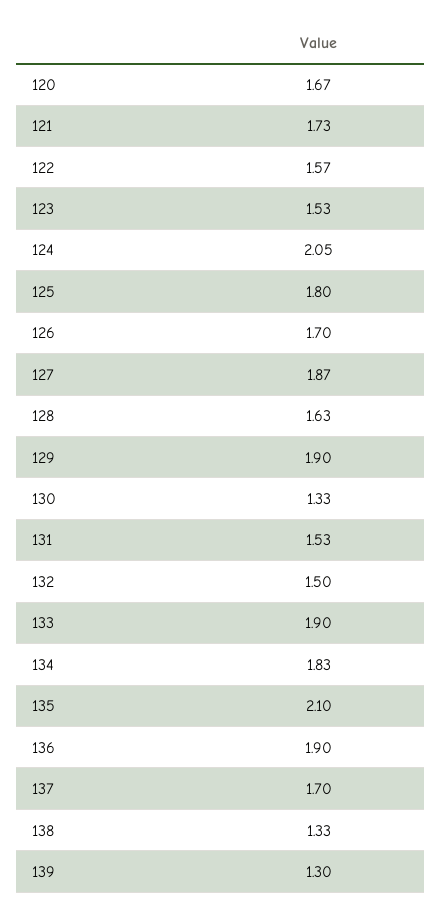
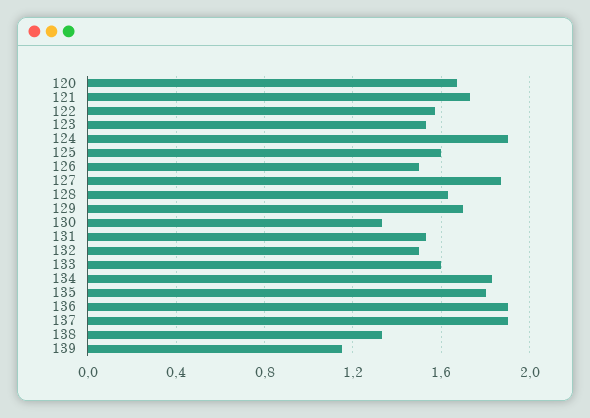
  {
    "120": 1.67,
    "121": 1.73,
    "122": 1.57,
    "123": 1.53,
-   "124": 2.05,
+   "124": 1.9,
-   "125": 1.8,
+   "125": 1.6,
-   "126": 1.7,
+   "126": 1.5,
    "127": 1.87,
    "128": 1.63,
-   "129": 1.9,
+   "129": 1.7,
    "130": 1.33,
    "131": 1.53,
    "132": 1.5,
-   "133": 1.9,
+   "133": 1.6,
    "134": 1.83,
-   "135": 2.1,
+   "135": 1.8,
    "136": 1.9,
-   "137": 1.7,
+   "137": 1.9,
    "138": 1.33,
-   "139": 1.3
+   "139": 1.15
  }

